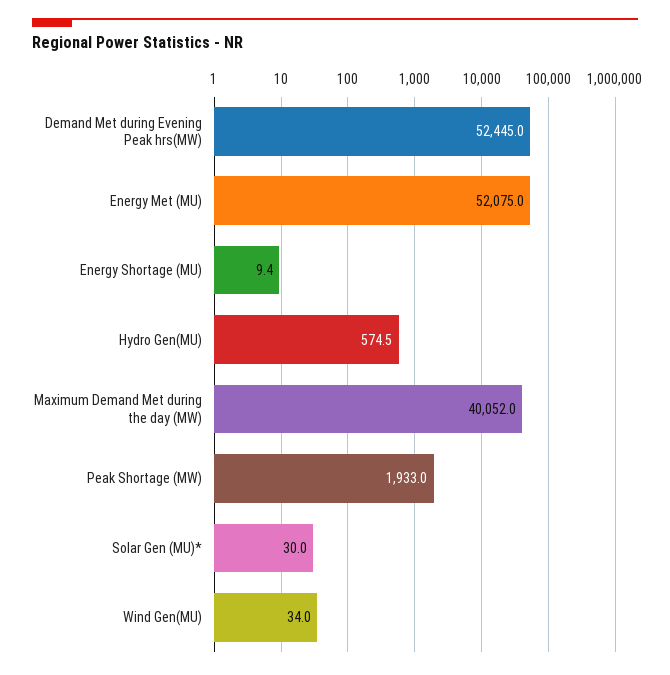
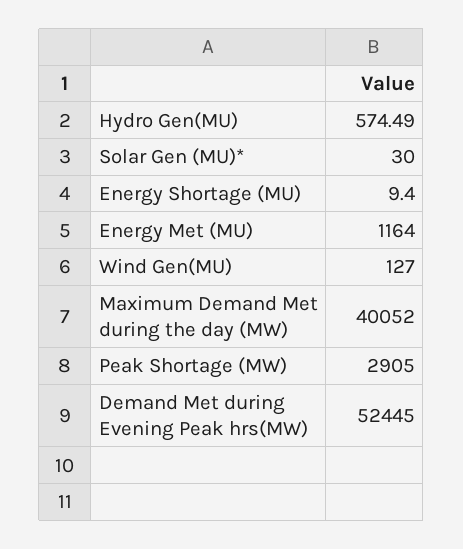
  {
    "Demand Met during Evening Peak hrs(MW)": 52445,
-   "Energy Met (MU)": 52075,
+   "Energy Met (MU)": 1164,
    "Energy Shortage (MU)": 9.4,
    "Hydro Gen(MU)": 574.49,
    "Maximum Demand Met during the day (MW)": 40052,
-   "Peak Shortage (MW)": 1933,
+   "Peak Shortage (MW)": 2905,
    "Solar Gen (MU)*": 30,
-   "Wind Gen(MU)": 34
+   "Wind Gen(MU)": 127
  }

